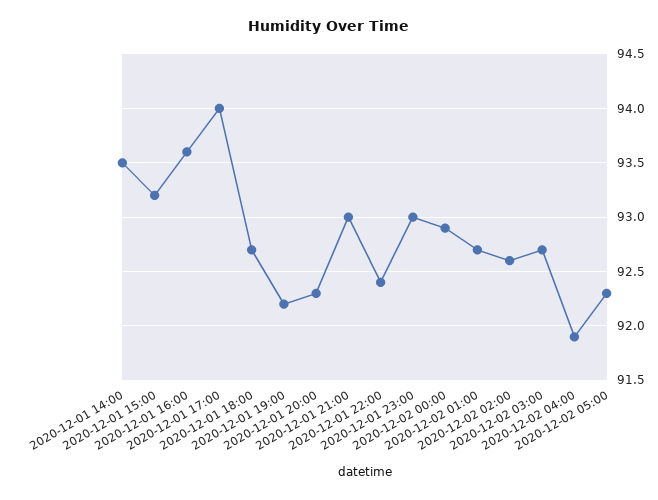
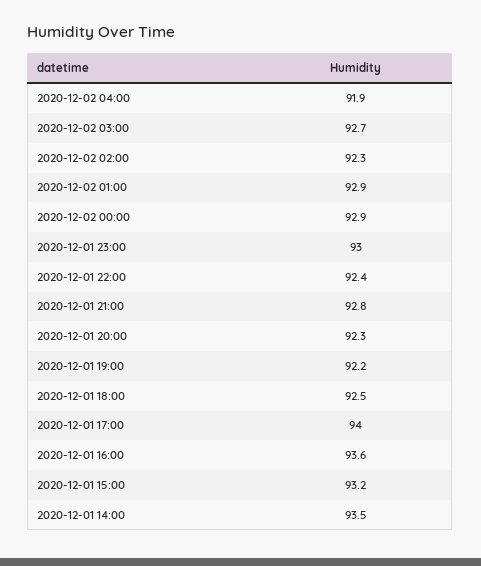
  {
    "2020-12-01 14:00": 93.5,
    "2020-12-01 15:00": 93.2,
    "2020-12-01 16:00": 93.6,
    "2020-12-01 17:00": 94,
-   "2020-12-01 18:00": 92.7,
+   "2020-12-01 18:00": 92.5,
    "2020-12-01 19:00": 92.2,
    "2020-12-01 20:00": 92.3,
-   "2020-12-01 21:00": 93,
+   "2020-12-01 21:00": 92.8,
    "2020-12-01 22:00": 92.4,
    "2020-12-01 23:00": 93,
    "2020-12-02 00:00": 92.9,
-   "2020-12-02 01:00": 92.7,
+   "2020-12-02 01:00": 92.9,
-   "2020-12-02 02:00": 92.6,
+   "2020-12-02 02:00": 92.3,
    "2020-12-02 03:00": 92.7,
-   "2020-12-02 04:00": 91.9,
+   "2020-12-02 04:00": 91.9
-   "2020-12-02 05:00": 92.3
  }

